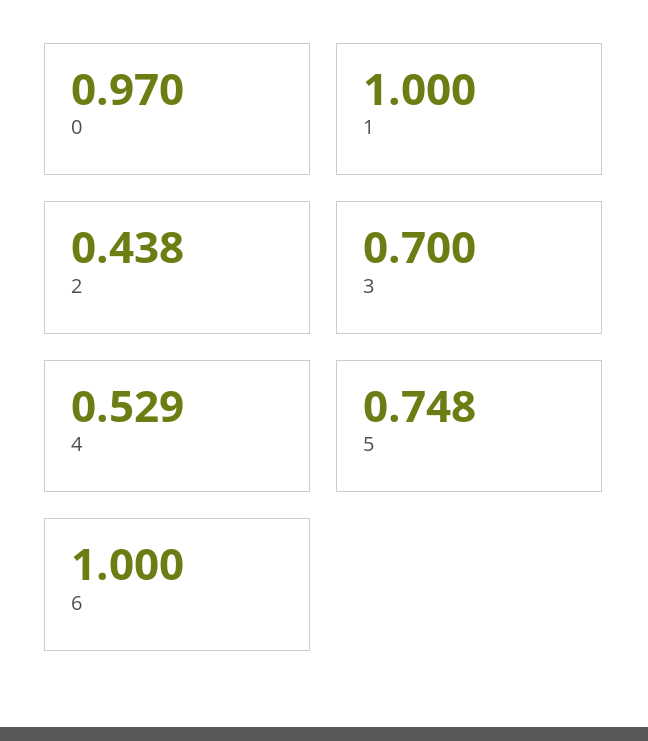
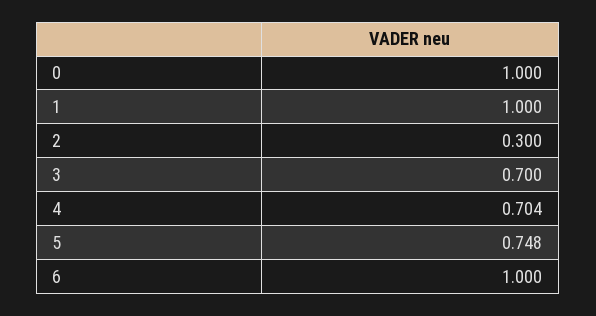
  {
-   "0": 0.97,
+   "0": 1,
    "1": 1,
-   "2": 0.438,
+   "2": 0.3,
    "3": 0.7,
-   "4": 0.529,
+   "4": 0.704,
    "5": 0.748,
    "6": 1
  }

